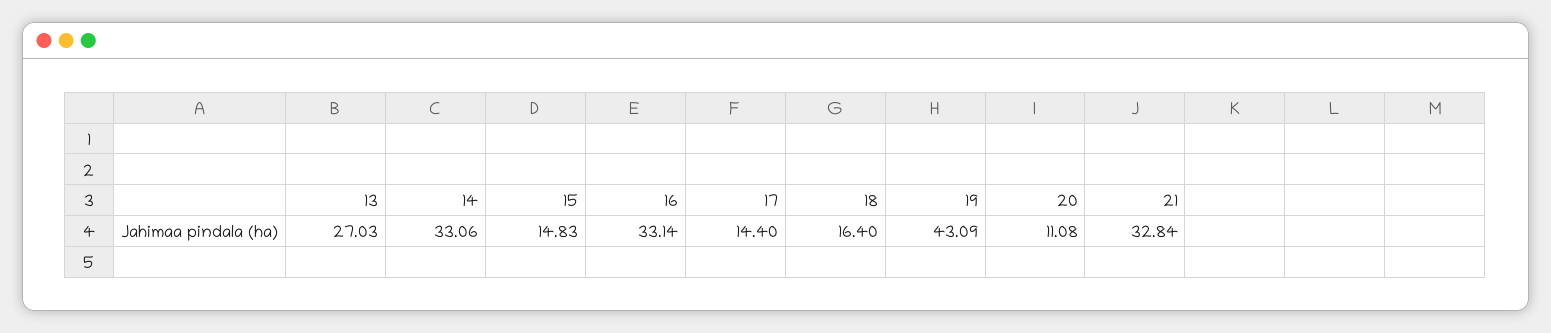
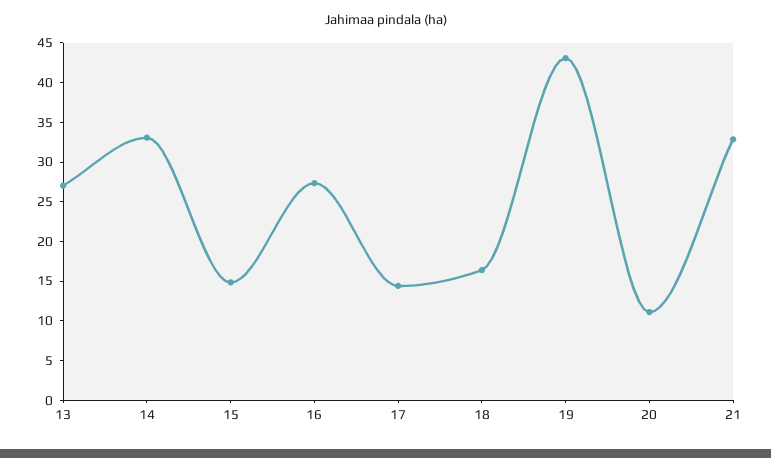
  {
    "13": 27.03,
    "14": 33.06,
    "15": 14.83,
-   "16": 33.14,
+   "16": 27.5,
    "17": 14.4,
    "18": 16.4,
    "19": 43.09,
    "20": 11.08,
    "21": 32.84
  }

